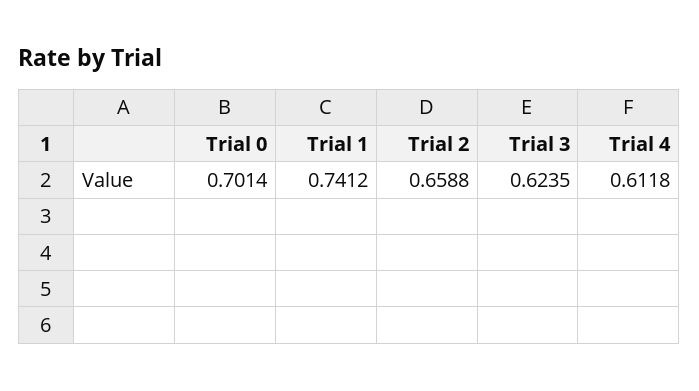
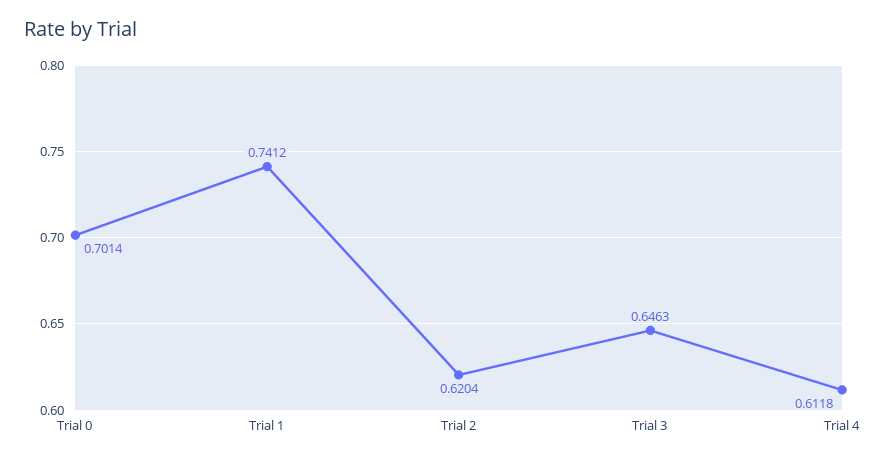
  {
    "Trial 0": 0.7014,
    "Trial 1": 0.7412,
-   "Trial 2": 0.6588,
+   "Trial 2": 0.6204,
-   "Trial 3": 0.6235,
+   "Trial 3": 0.6463,
    "Trial 4": 0.6118
  }

